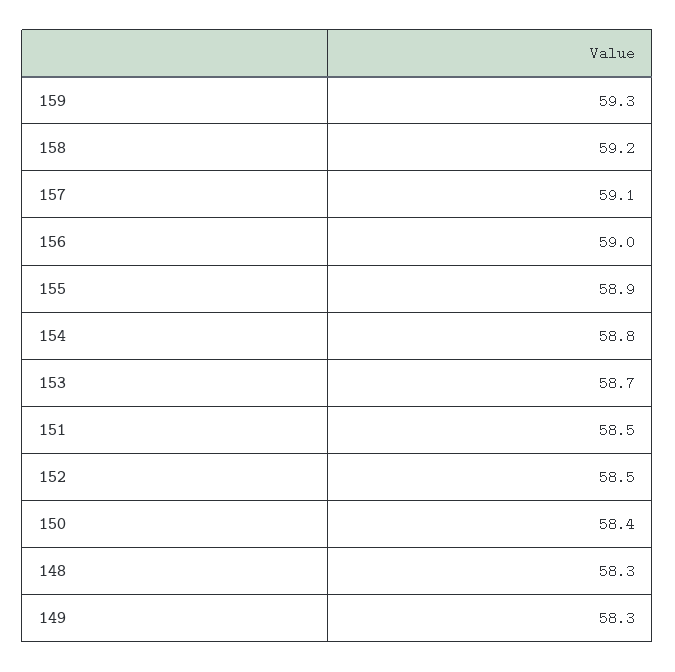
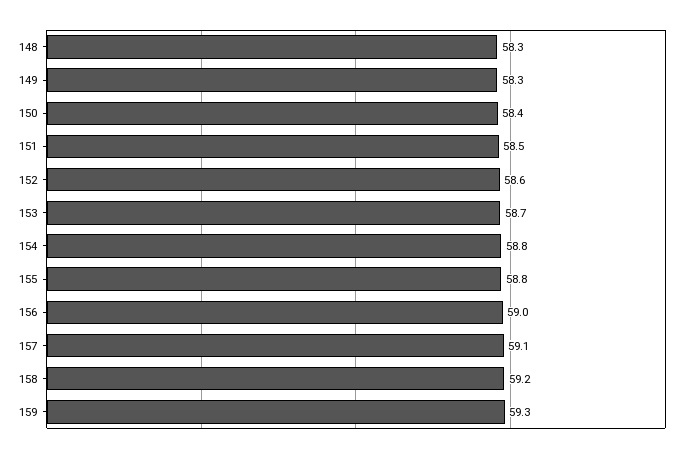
  {
    "159": 59.3,
    "158": 59.2,
    "157": 59.1,
    "156": 59,
-   "155": 58.9,
+   "155": 58.8,
    "154": 58.8,
    "153": 58.7,
    "151": 58.5,
-   "152": 58.5,
+   "152": 58.6,
    "150": 58.4,
    "148": 58.3,
    "149": 58.3
  }

